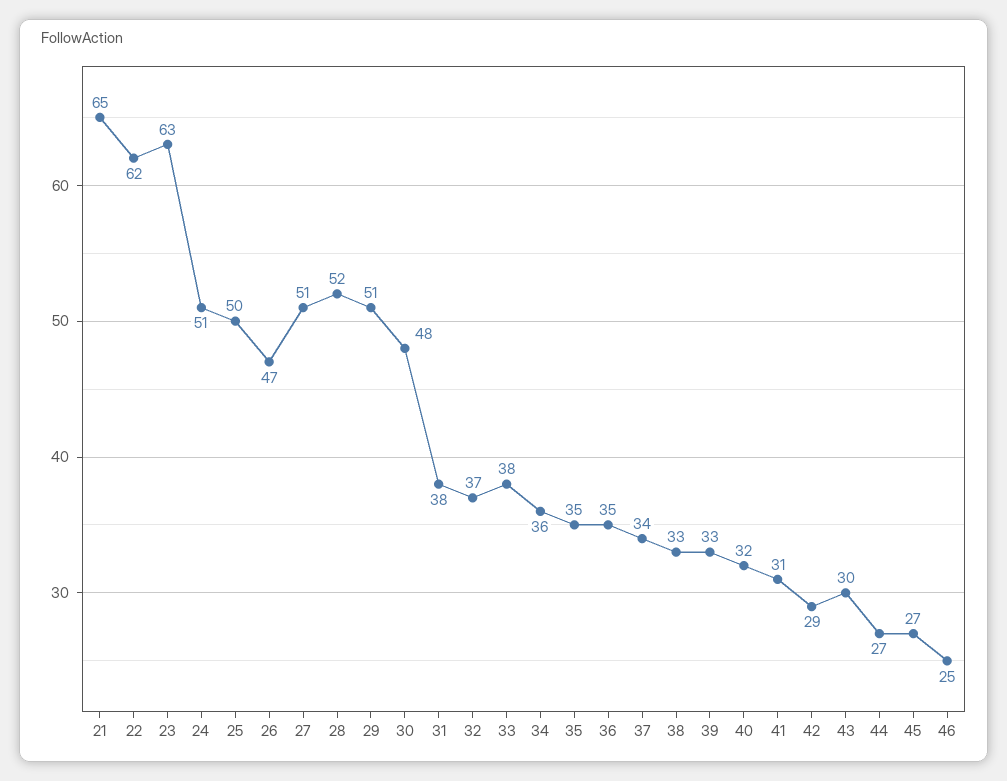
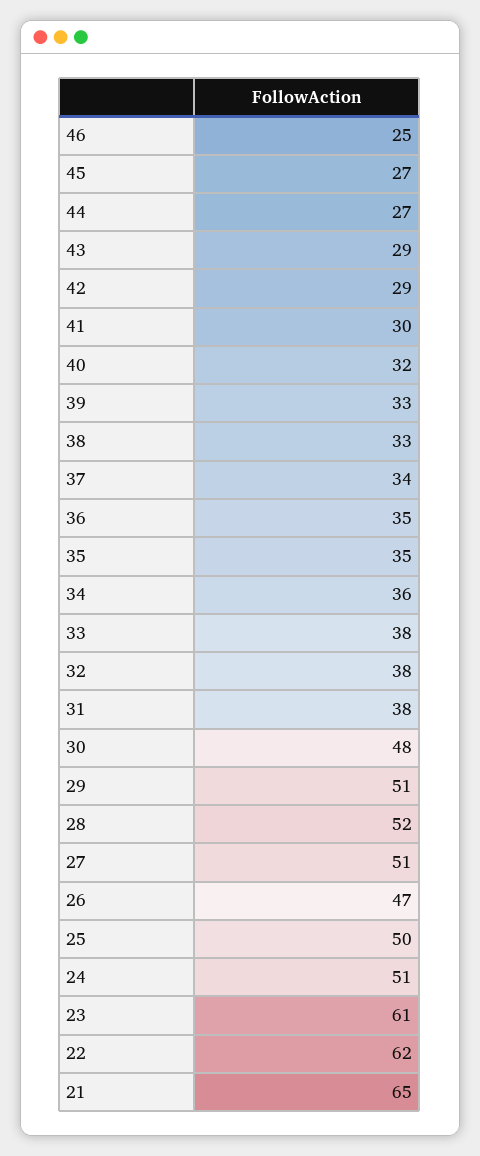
  {
    "21": 65,
    "22": 62,
-   "23": 63,
+   "23": 61,
    "24": 51,
    "25": 50,
    "26": 47,
    "27": 51,
    "28": 52,
    "29": 51,
    "30": 48,
    "31": 38,
-   "32": 37,
+   "32": 38,
    "33": 38,
    "34": 36,
    "35": 35,
    "36": 35,
    "37": 34,
    "38": 33,
    "39": 33,
    "40": 32,
-   "41": 31,
+   "41": 30,
    "42": 29,
-   "43": 30,
+   "43": 29,
    "44": 27,
    "45": 27,
    "46": 25
  }

